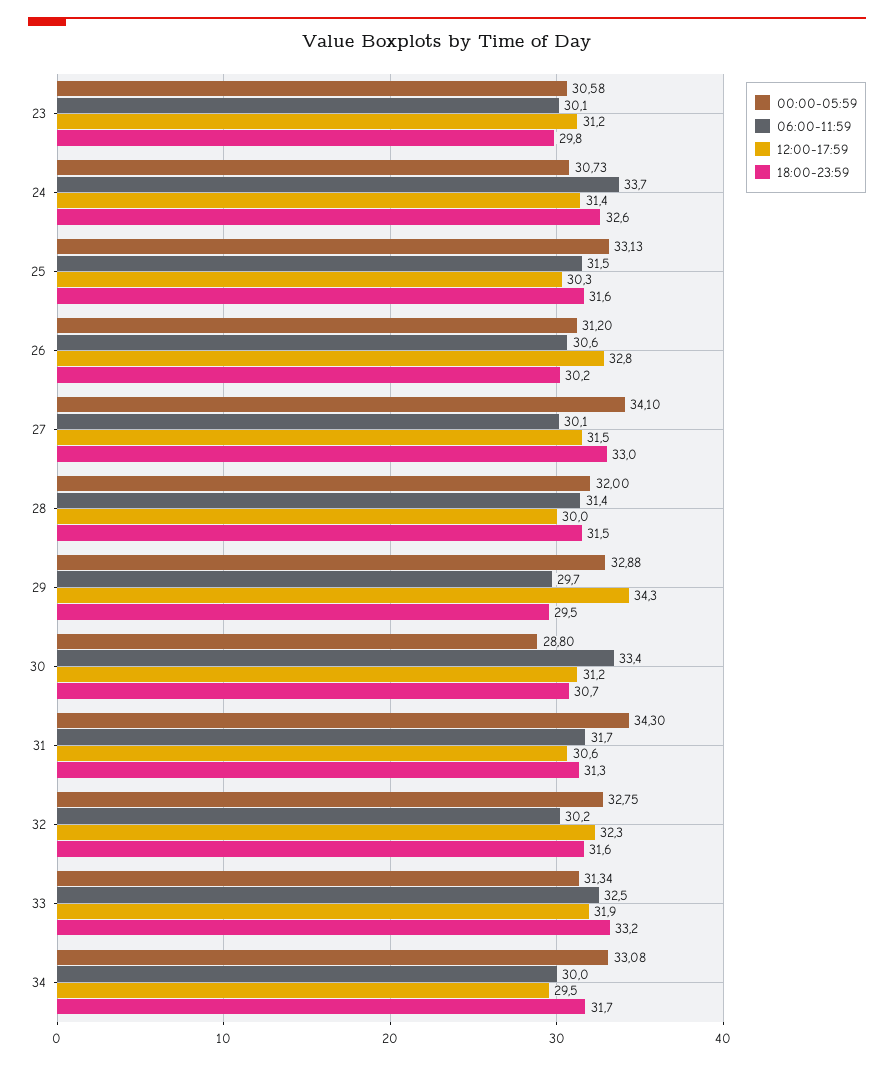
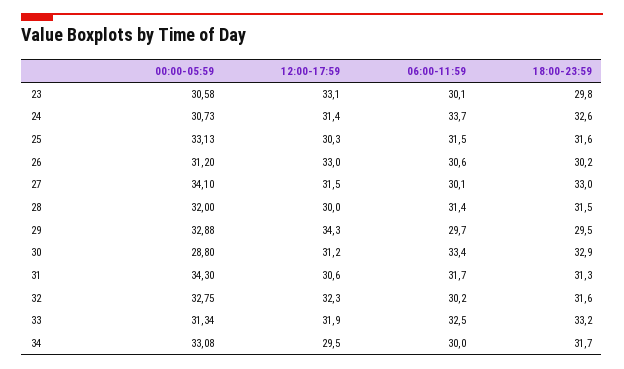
  {
    "00:00-05:59": {
      "23": 30.58,
      "24": 30.73,
      "25": 33.13,
      "26": 31.2,
      "27": 34.1,
      "28": 32,
      "29": 32.88,
      "30": 28.8,
      "31": 34.3,
      "32": 32.75,
      "33": 31.34,
      "34": 33.08
    },
    "06:00-11:59": {
      "23": 30.1,
      "24": 33.7,
      "25": 31.5,
      "26": 30.6,
      "27": 30.1,
      "28": 31.4,
      "29": 29.7,
      "30": 33.4,
      "31": 31.7,
      "32": 30.2,
      "33": 32.5,
      "34": 30
    },
    "12:00-17:59": {
-     "23": 31.2,
+     "23": 33.1,
      "24": 31.4,
      "25": 30.3,
-     "26": 32.8,
+     "26": 33,
      "27": 31.5,
      "28": 30,
      "29": 34.3,
      "30": 31.2,
      "31": 30.6,
      "32": 32.3,
      "33": 31.9,
      "34": 29.5
    },
    "18:00-23:59": {
      "23": 29.8,
      "24": 32.6,
      "25": 31.6,
      "26": 30.2,
      "27": 33,
      "28": 31.5,
      "29": 29.5,
-     "30": 30.7,
+     "30": 32.9,
      "31": 31.3,
      "32": 31.6,
      "33": 33.2,
      "34": 31.7
    }
  }

